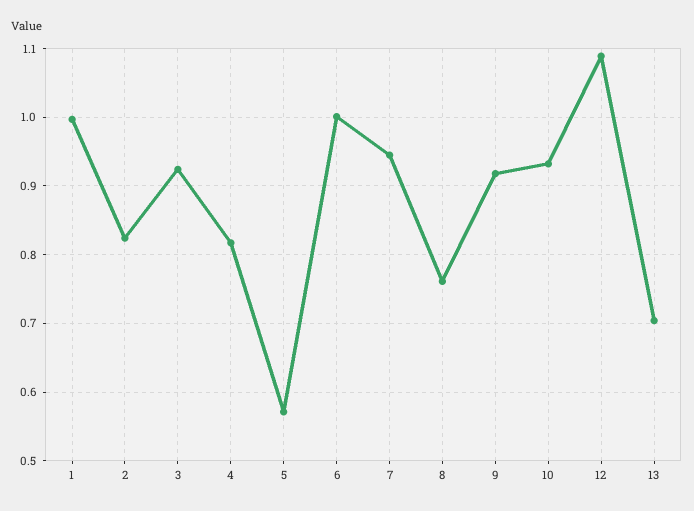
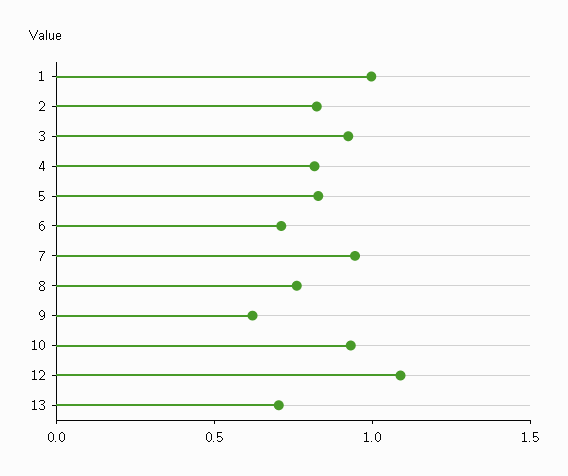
  {
    "1": 1,
    "2": 0.82,
    "3": 0.92,
    "4": 0.82,
-   "5": 0.57,
+   "5": 0.8,
-   "6": 1,
+   "6": 0.7,
    "7": 0.95,
    "8": 0.76,
-   "9": 0.92,
+   "9": 0.6,
    "10": 0.93,
    "12": 1.09,
    "13": 0.7
  }

